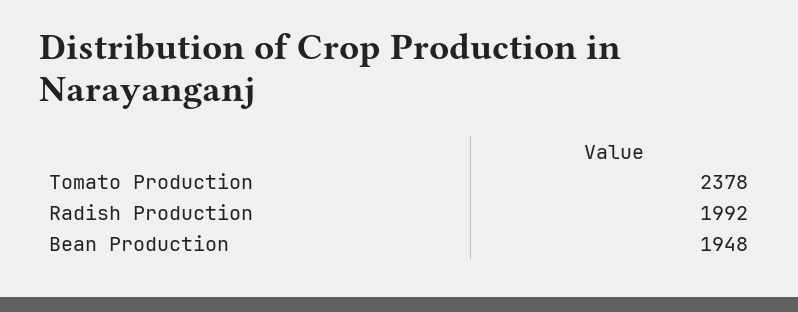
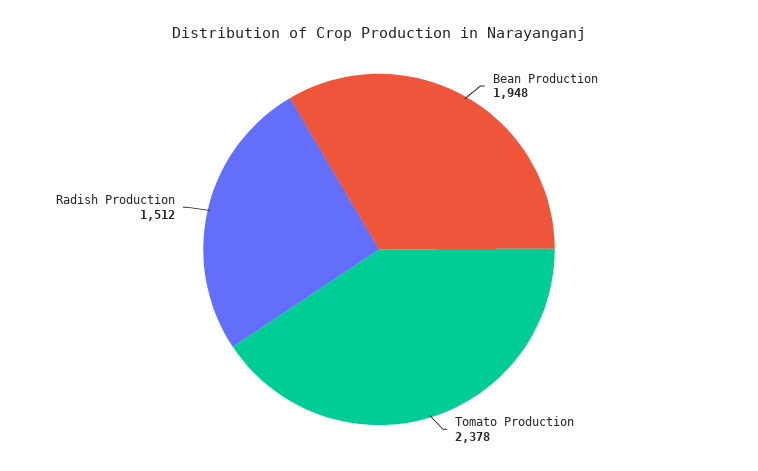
  {
    "Tomato Production": 2378,
-   "Radish Production": 1992,
+   "Radish Production": 1512,
    "Bean Production": 1948
  }

